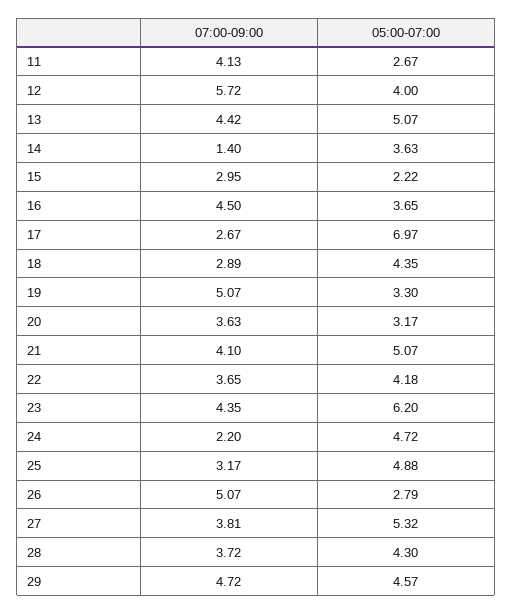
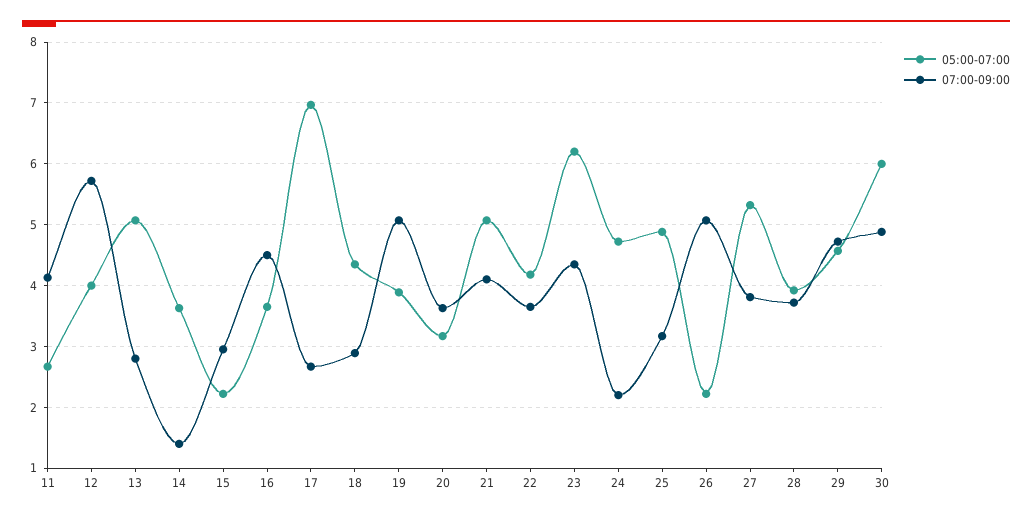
  {
    "07:00-09:00": {
      "11": 4.13,
      "12": 5.72,
-     "13": 4.42,
+     "13": 2.8,
      "14": 1.4,
      "15": 2.95,
      "16": 4.5,
      "17": 2.67,
      "18": 2.89,
      "19": 5.07,
      "20": 3.63,
      "21": 4.1,
      "22": 3.65,
      "23": 4.35,
      "24": 2.2,
      "25": 3.17,
      "26": 5.07,
      "27": 3.81,
      "28": 3.72,
-     "29": 4.72
+     "29": 4.72,
+     "30": 4.9
    },
    "05:00-07:00": {
      "11": 2.67,
      "12": 4,
      "13": 5.07,
      "14": 3.63,
      "15": 2.22,
      "16": 3.65,
      "17": 6.97,
      "18": 4.35,
-     "19": 3.3,
+     "19": 3.9,
      "20": 3.17,
      "21": 5.07,
      "22": 4.18,
      "23": 6.2,
      "24": 4.72,
      "25": 4.88,
-     "26": 2.79,
+     "26": 2.2,
      "27": 5.32,
-     "28": 4.3,
+     "28": 3.9,
-     "29": 4.57
+     "29": 4.57,
+     "30": 6
    }
  }

